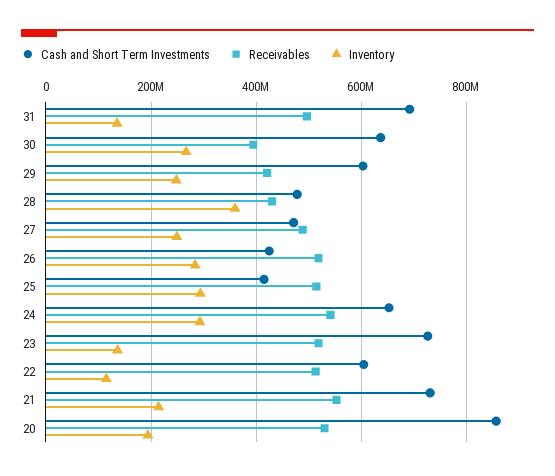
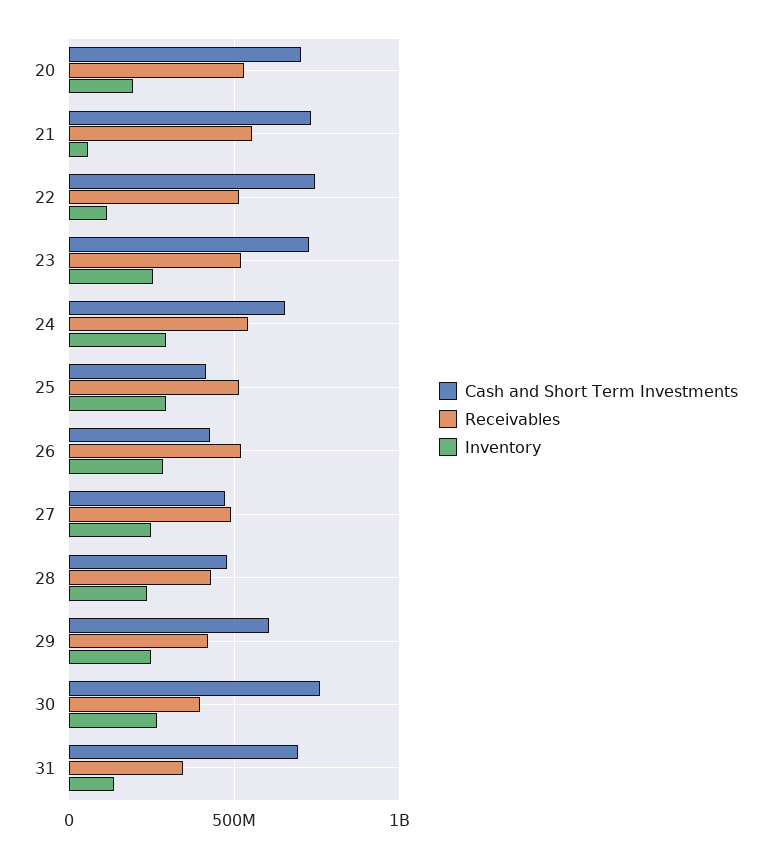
  {
    "Cash and Short Term Investments": {
      "31": 700000000,
-     "30": 640000000,
+     "30": 750000000,
      "29": 600000000,
      "28": 480000000,
      "27": 480000000,
      "26": 420000000,
      "25": 420000000,
      "24": 660000000,
      "23": 720000000,
-     "22": 600000000,
+     "22": 750000000,
      "21": 740000000,
-     "20": 860000000
+     "20": 700000000
    },
    "Receivables": {
-     "31": 500000000,
+     "31": 350000000,
      "30": 400000000,
      "29": 420000000,
      "28": 440000000,
      "27": 480000000,
      "26": 520000000,
      "25": 520000000,
      "24": 540000000,
      "23": 520000000,
      "22": 520000000,
      "21": 560000000,
      "20": 540000000
    },
    "Inventory": {
      "31": 140000000,
      "30": 260000000,
      "29": 240000000,
-     "28": 360000000,
+     "28": 250000000,
      "27": 240000000,
      "26": 280000000,
      "25": 300000000,
      "24": 300000000,
-     "23": 140000000,
+     "23": 250000000,
      "22": 120000000,
-     "21": 220000000,
+     "21": 50000000,
      "20": 200000000
    }
  }

